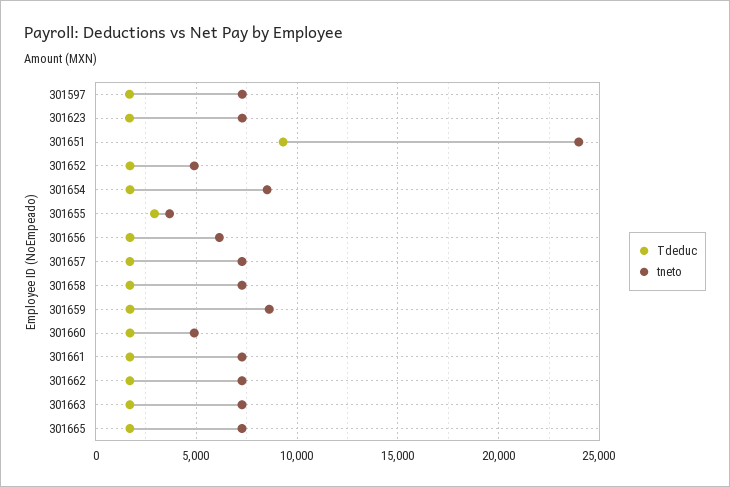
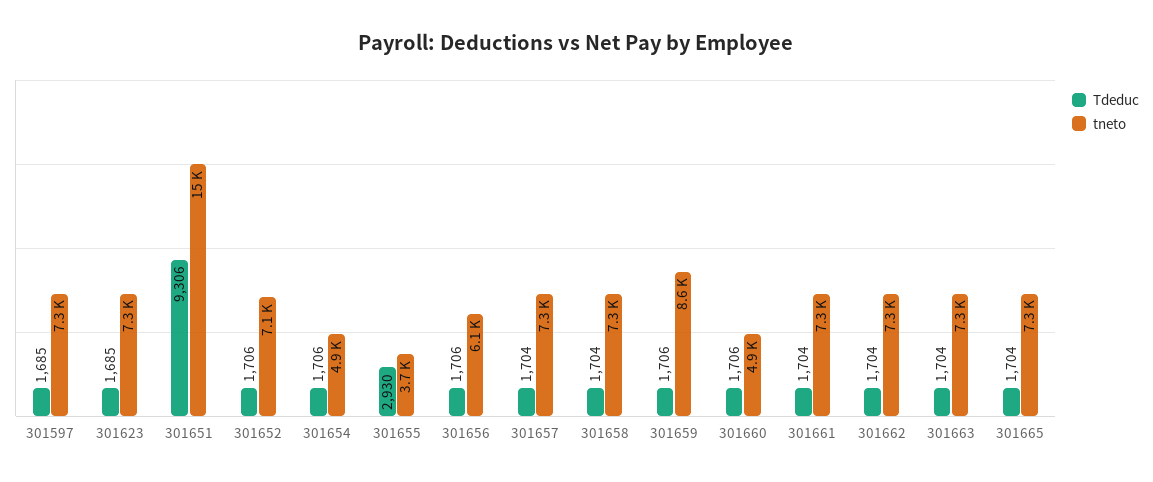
  {
    "Tdeduc": {
      "301597": 1685,
      "301623": 1685,
      "301651": 9306,
      "301652": 1706,
      "301654": 1706,
      "301655": 2930,
      "301656": 1706,
      "301657": 1704,
      "301658": 1704,
      "301659": 1706,
      "301660": 1706,
      "301661": 1704,
      "301662": 1704,
      "301663": 1704,
      "301665": 1704
    },
    "tneto": {
      "301597": 7300,
      "301623": 7300,
-     "301651": 24000,
+     "301651": 15000,
-     "301652": 5000,
+     "301652": 7100,
-     "301654": 8500,
+     "301654": 4900,
      "301655": 3700,
      "301656": 6100,
      "301657": 7300,
      "301658": 7300,
      "301659": 8600,
      "301660": 4900,
      "301661": 7300,
      "301662": 7300,
      "301663": 7300,
      "301665": 7300
    }
  }

